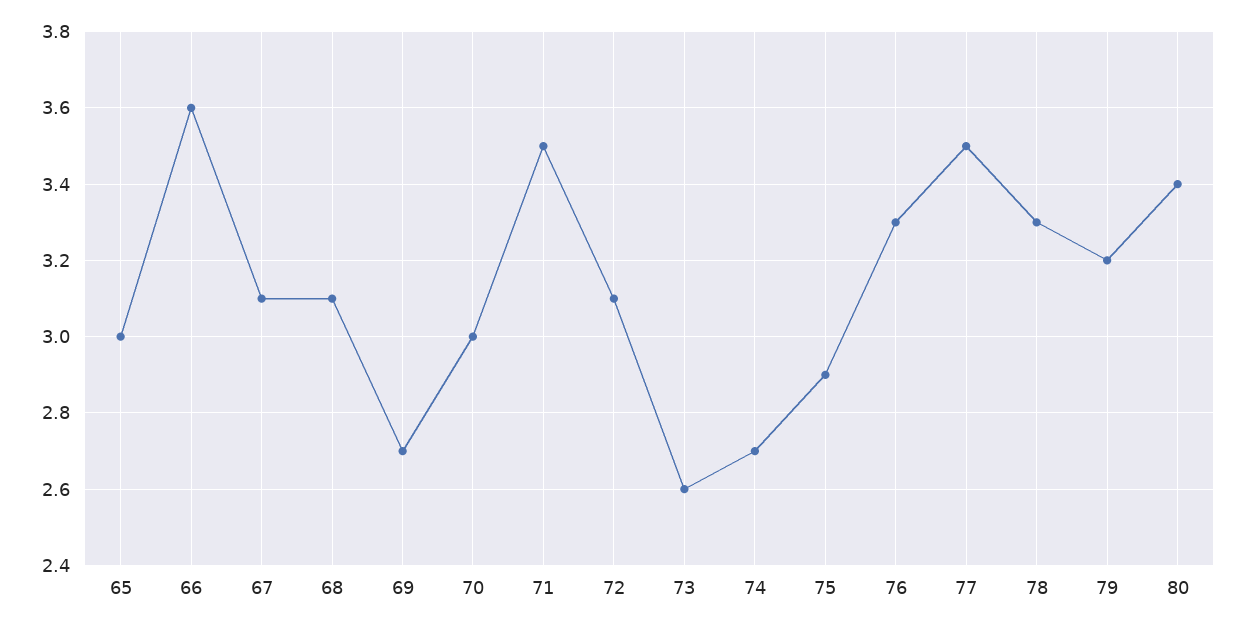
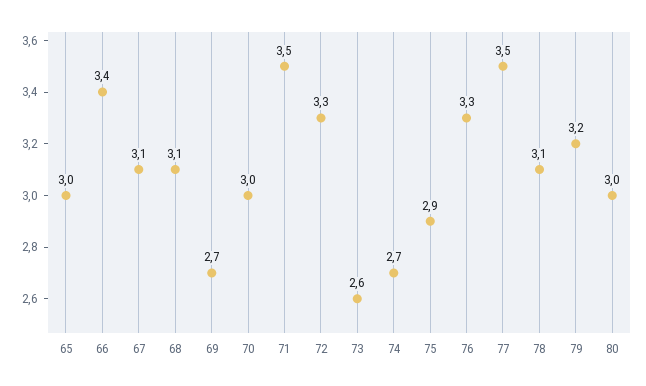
  {
    "65": 3,
-   "66": 3.6,
+   "66": 3.4,
    "67": 3.1,
    "68": 3.1,
    "69": 2.7,
    "70": 3,
    "71": 3.5,
-   "72": 3.1,
+   "72": 3.3,
    "73": 2.6,
    "74": 2.7,
    "75": 2.9,
    "76": 3.3,
    "77": 3.5,
-   "78": 3.3,
+   "78": 3.1,
    "79": 3.2,
-   "80": 3.4
+   "80": 3
  }

